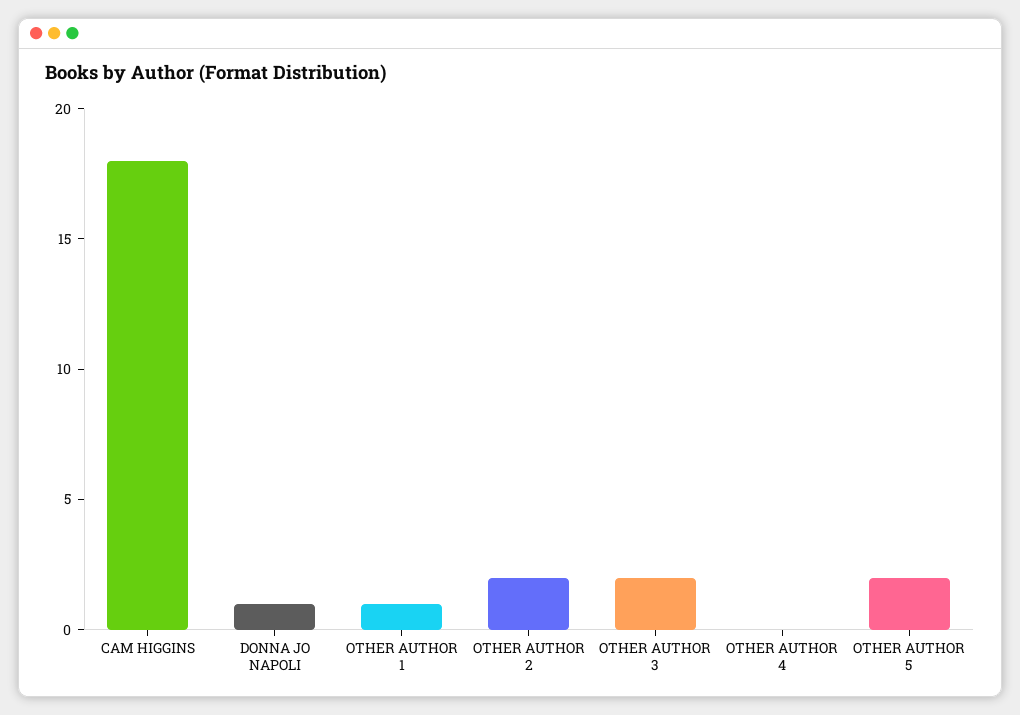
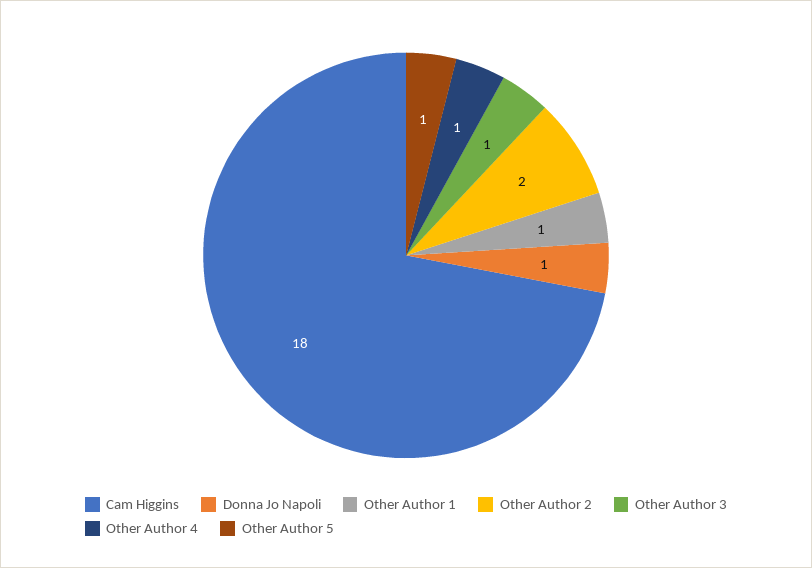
  {
    "CAM HIGGINS": 18,
    "DONNA JO NAPOLI": 1,
    "OTHER AUTHOR 1": 1,
    "OTHER AUTHOR 2": 2,
-   "OTHER AUTHOR 3": 2,
+   "OTHER AUTHOR 3": 1,
-   "OTHER AUTHOR 4": 0,
+   "OTHER AUTHOR 4": 1,
-   "OTHER AUTHOR 5": 2
+   "OTHER AUTHOR 5": 1
  }

